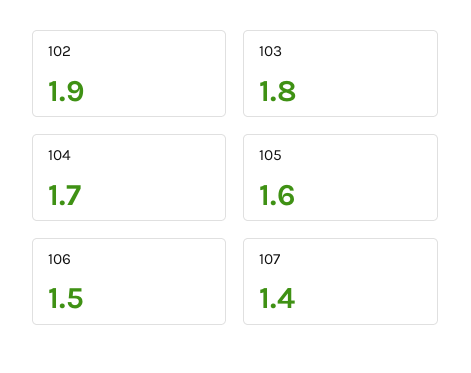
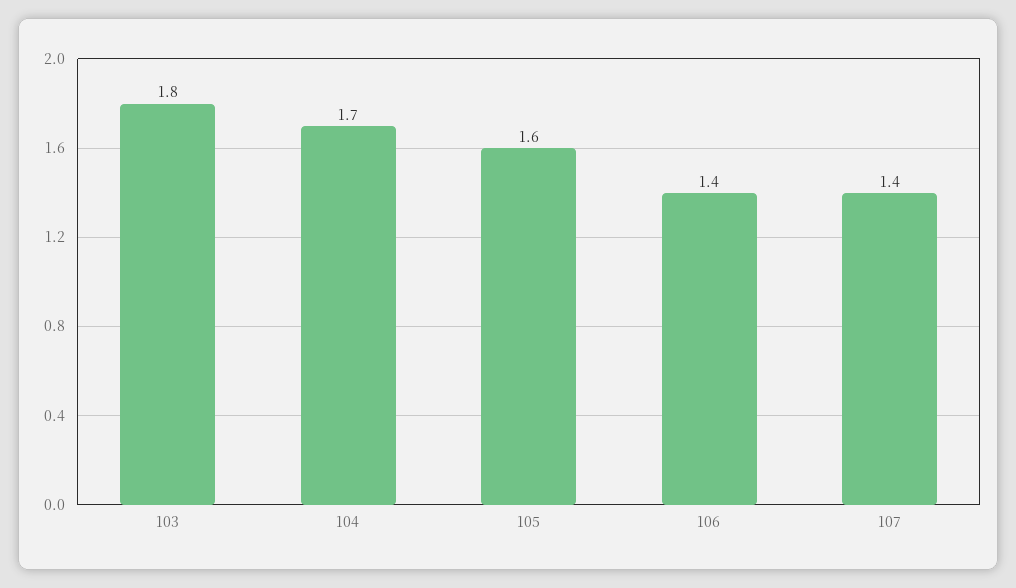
  {
-   "102": 1.9,
    "103": 1.8,
    "104": 1.7,
    "105": 1.6,
-   "106": 1.5,
+   "106": 1.4,
    "107": 1.4
  }

